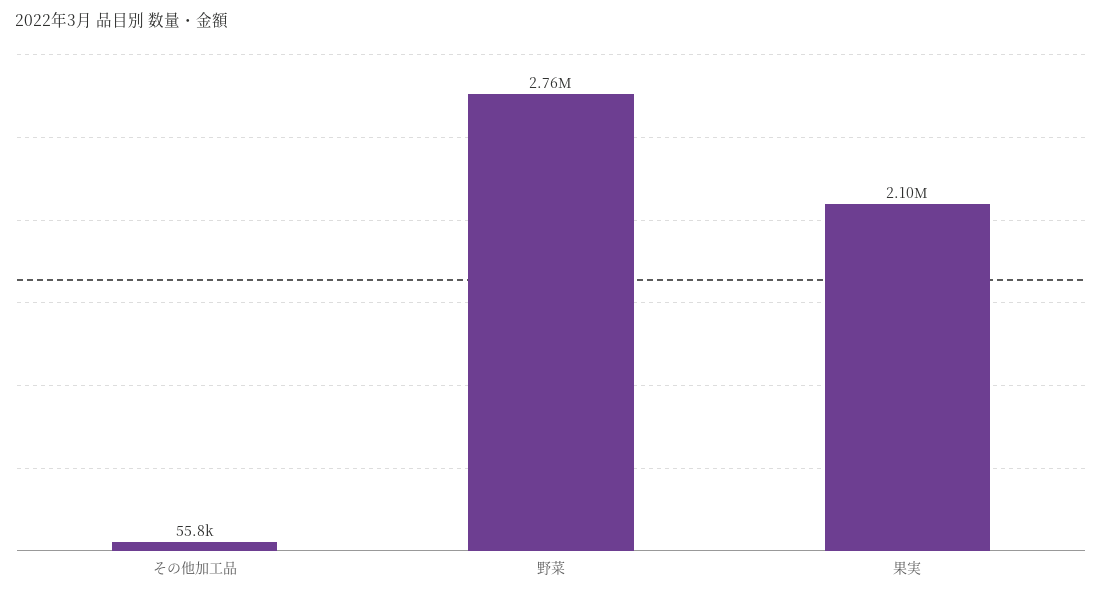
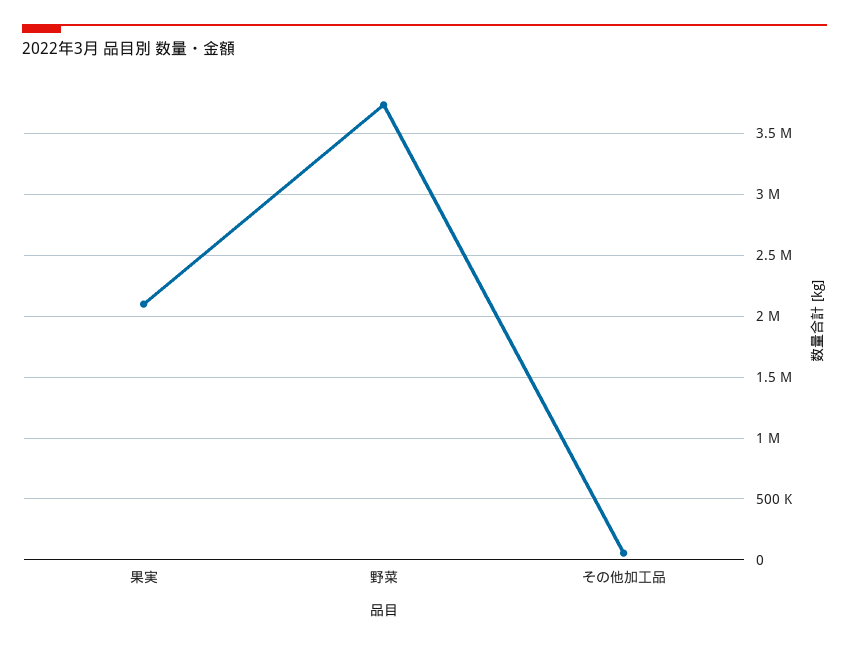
  {
    "その他加工品": 55800,
-   "野菜": 2760000,
+   "野菜": 3750000,
    "果実": 2100000
  }

